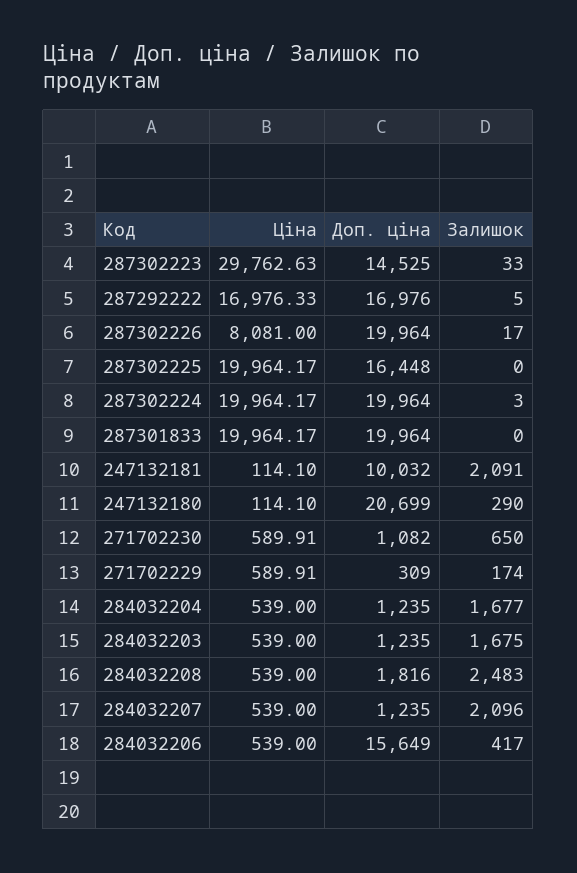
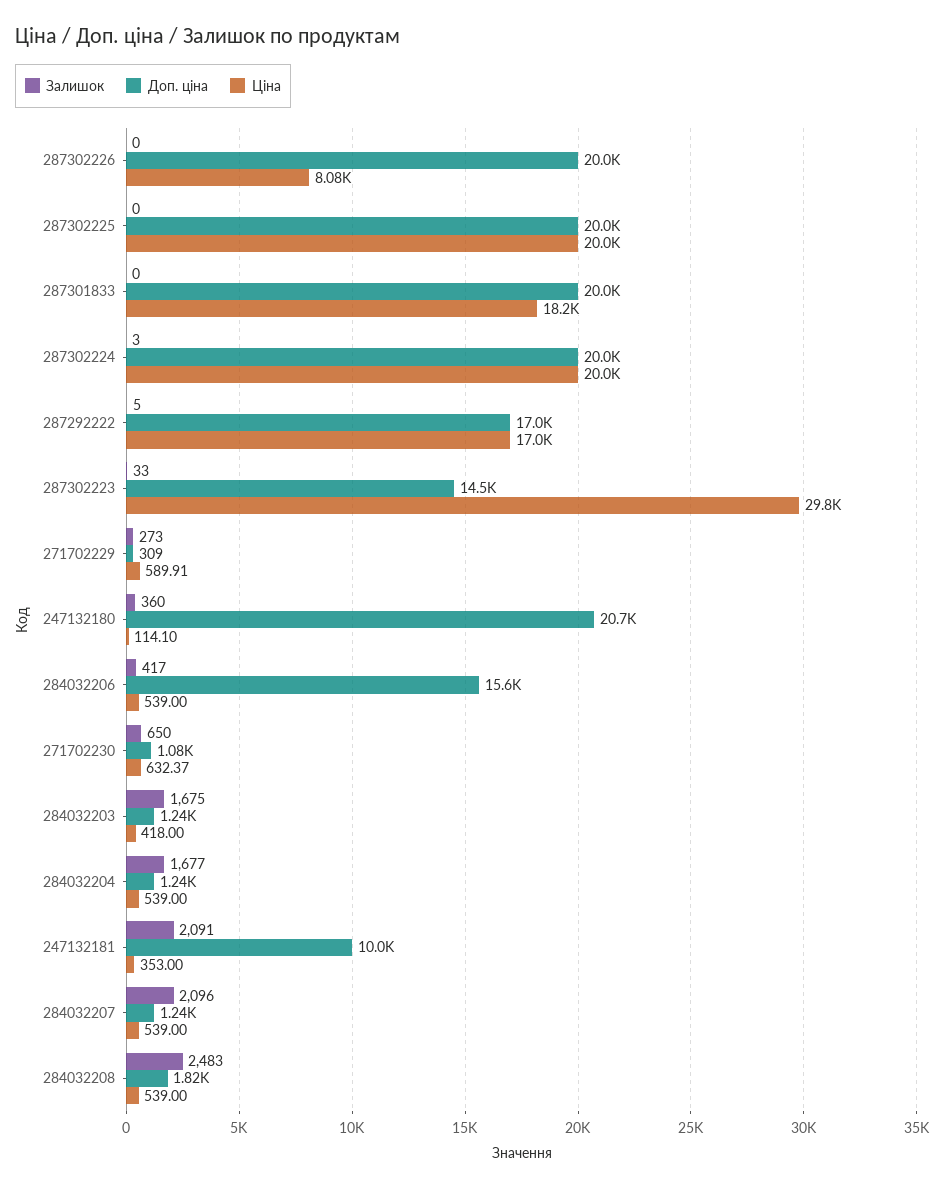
  {
    "Ціна": {
      "287302223": 29762.63,
      "287292222": 16976.33,
      "287302226": 8081,
      "287302225": 19964.17,
      "287302224": 19964.17,
-     "287301833": 19964.17,
+     "287301833": 18200,
-     "247132181": 114.1,
+     "247132181": 353,
      "247132180": 114.1,
-     "271702230": 589.91,
+     "271702230": 632.37,
      "271702229": 589.91,
      "284032204": 539,
-     "284032203": 539,
+     "284032203": 418,
      "284032208": 539,
      "284032207": 539,
      "284032206": 539
    },
    "Доп. ціна": {
      "287302223": 14525,
      "287292222": 16976,
      "287302226": 19964,
-     "287302225": 16448,
+     "287302225": 20000,
      "287302224": 19964,
      "287301833": 19964,
      "247132181": 10032,
      "247132180": 20699,
      "271702230": 1082,
      "271702229": 309,
      "284032204": 1235,
      "284032203": 1235,
      "284032208": 1816,
      "284032207": 1235,
      "284032206": 15649
    },
    "Залишок": {
      "287302223": 33,
      "287292222": 5,
-     "287302226": 17,
+     "287302226": 0,
      "287302225": 0,
      "287302224": 3,
      "287301833": 0,
      "247132181": 2091,
-     "247132180": 290,
+     "247132180": 360,
      "271702230": 650,
-     "271702229": 174,
+     "271702229": 273,
      "284032204": 1677,
      "284032203": 1675,
      "284032208": 2483,
      "284032207": 2096,
      "284032206": 417
    }
  }

